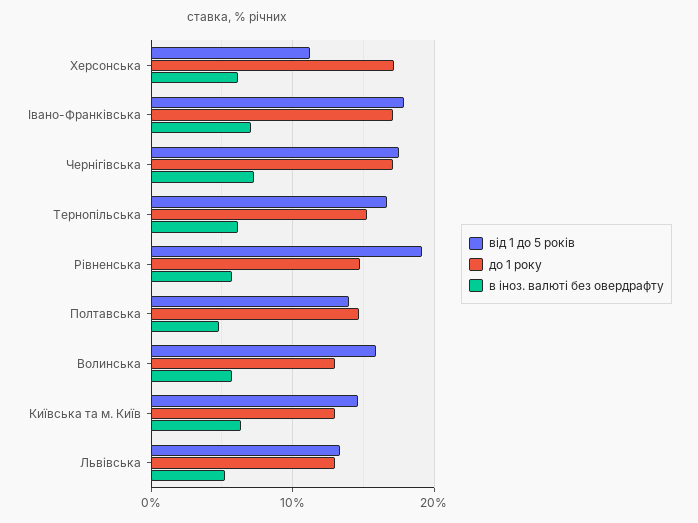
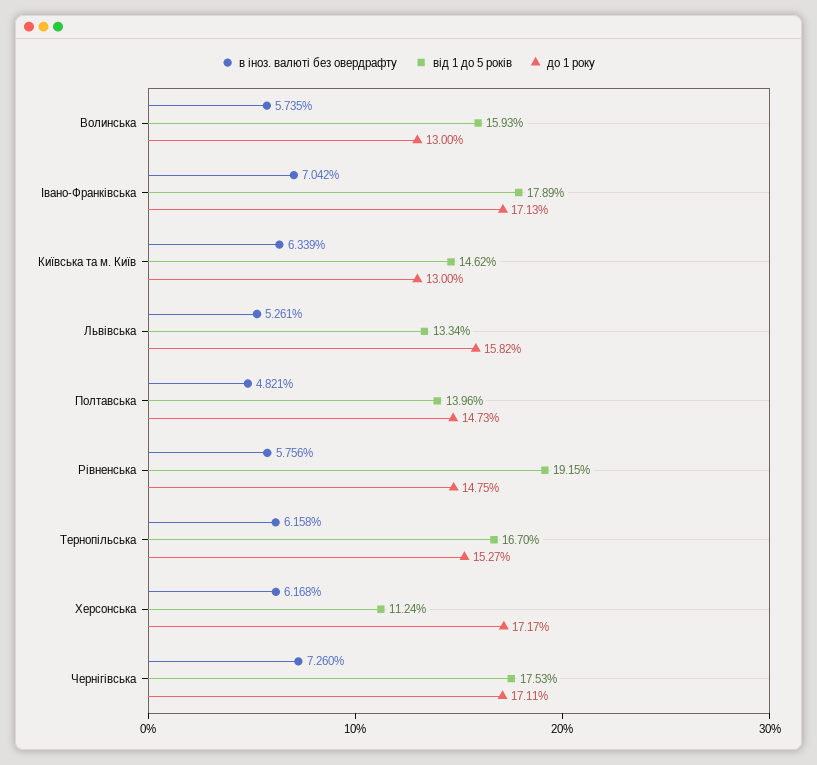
  {
    "від 1 до 5 років": {
      "Херсонська": 11.24,
      "Iвано-Франкiвська": 17.89,
      "Чернiгiвська": 17.53,
      "Тернопiльська": 16.7,
      "Рiвненська": 19.15,
      "Полтавська": 13.96,
      "Волинська": 15.93,
      "Київська та м. Київ": 14.62,
      "Львiвська": 13.34
    },
    "до 1 року": {
      "Херсонська": 17.17,
      "Iвано-Франкiвська": 17.13,
      "Чернiгiвська": 17.11,
      "Тернопiльська": 15.27,
      "Рiвненська": 14.75,
      "Полтавська": 14.73,
      "Волинська": 13,
      "Київська та м. Київ": 13,
-     "Львiвська": 13
+     "Львiвська": 15.82
    },
    "в іноз. валюті без овердрафту": {
      "Херсонська": 6.168,
      "Iвано-Франкiвська": 7.042,
      "Чернiгiвська": 7.26,
      "Тернопiльська": 6.158,
      "Рiвненська": 5.756,
      "Полтавська": 4.821,
      "Волинська": 5.735,
      "Київська та м. Київ": 6.339,
      "Львiвська": 5.261
    }
  }

